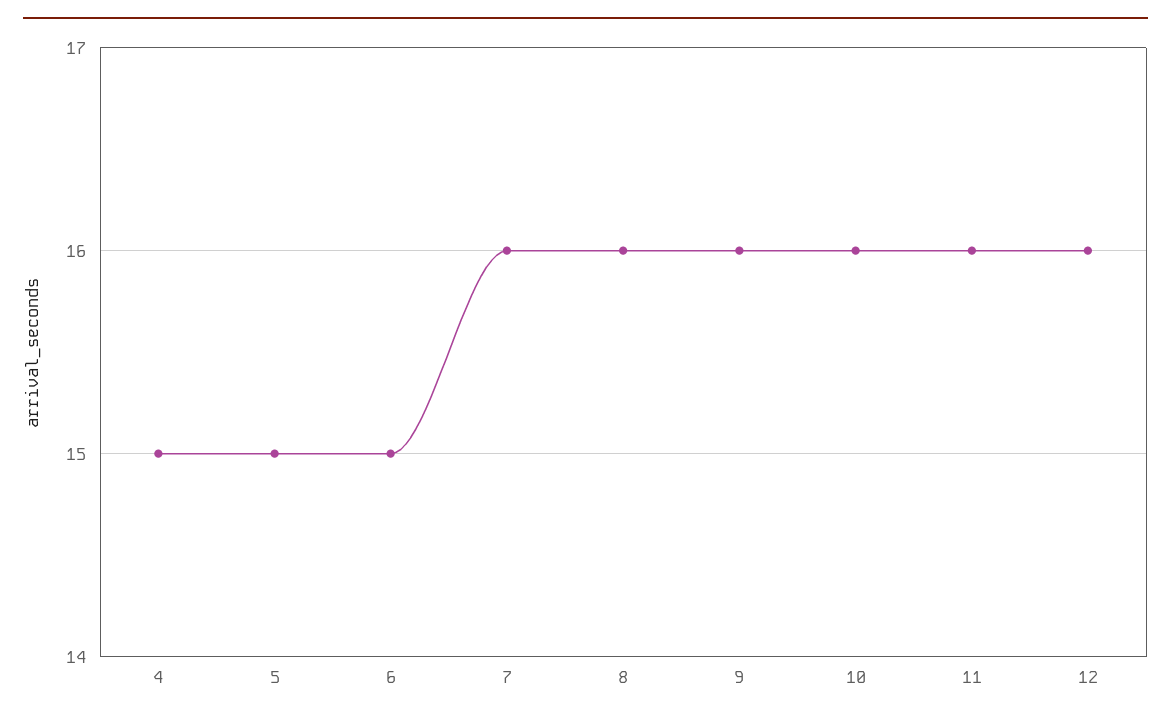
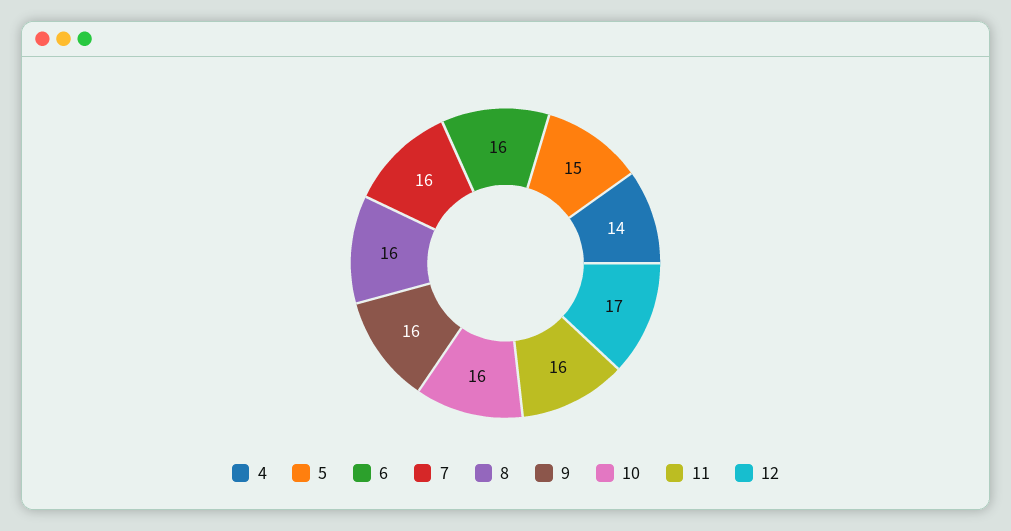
  {
-   "4": 15,
+   "4": 14,
    "5": 15,
-   "6": 15,
+   "6": 16,
    "7": 16,
    "8": 16,
    "9": 16,
    "10": 16,
    "11": 16,
-   "12": 16
+   "12": 17
  }

